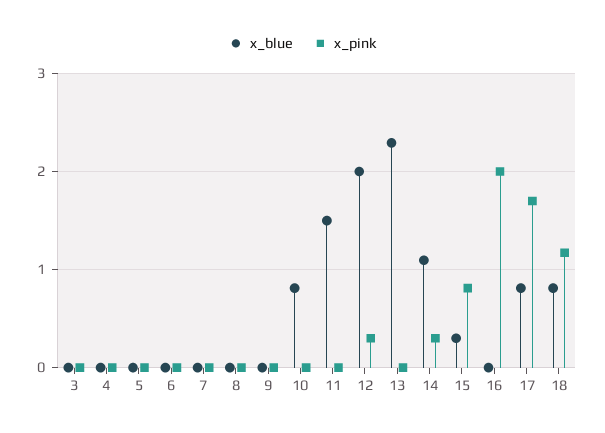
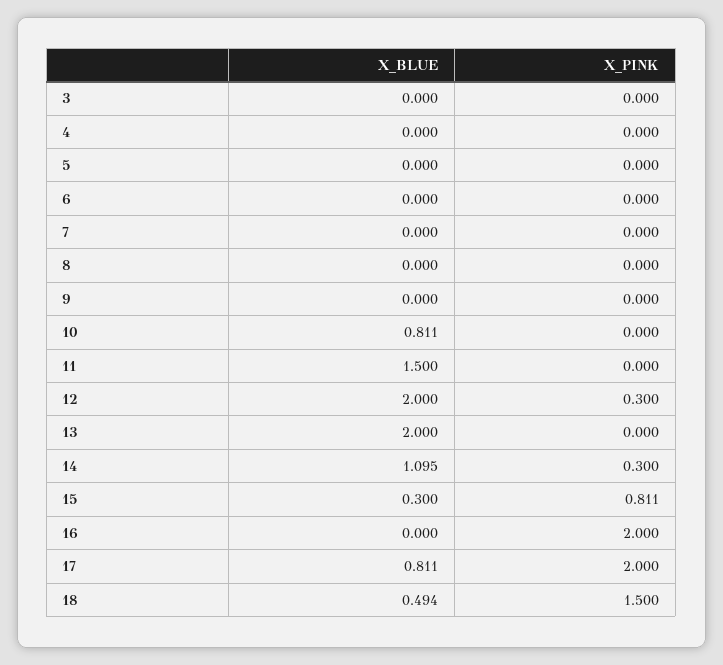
  {
    "x_blue": {
      "3": 0,
      "4": 0,
      "5": 0,
      "6": 0,
      "7": 0,
      "8": 0,
      "9": 0,
      "10": 0.811,
      "11": 1.5,
      "12": 2,
-     "13": 2.3,
+     "13": 2,
      "14": 1.095,
      "15": 0.3,
      "16": 0,
      "17": 0.811,
-     "18": 0.8
+     "18": 0.494
    },
    "x_pink": {
      "3": 0,
      "4": 0,
      "5": 0,
      "6": 0,
      "7": 0,
      "8": 0,
      "9": 0,
      "10": 0,
      "11": 0,
      "12": 0.3,
      "13": 0,
      "14": 0.3,
      "15": 0.811,
      "16": 2,
-     "17": 1.7,
+     "17": 2,
-     "18": 1.2
+     "18": 1.5
    }
  }

